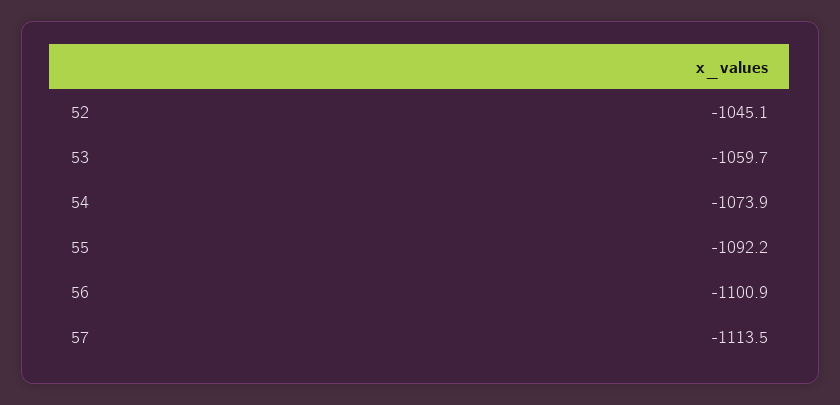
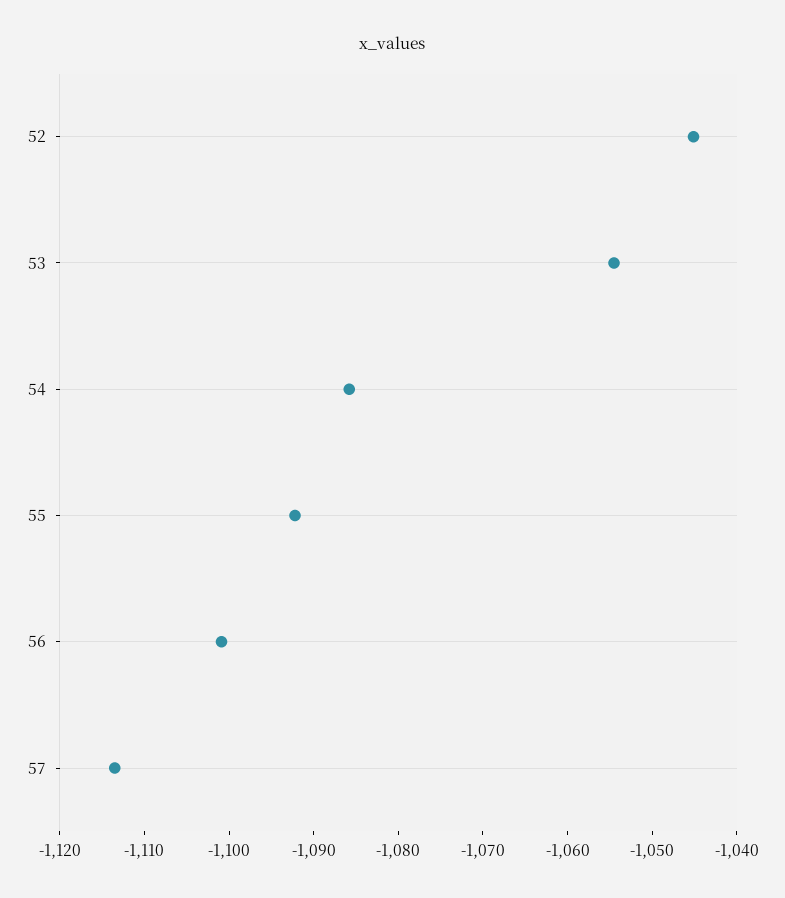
  {
    "52": -1045.1,
-   "53": -1059.7,
+   "53": -1054,
-   "54": -1073.9,
+   "54": -1086,
    "55": -1092.2,
    "56": -1100.9,
    "57": -1113.5
  }

